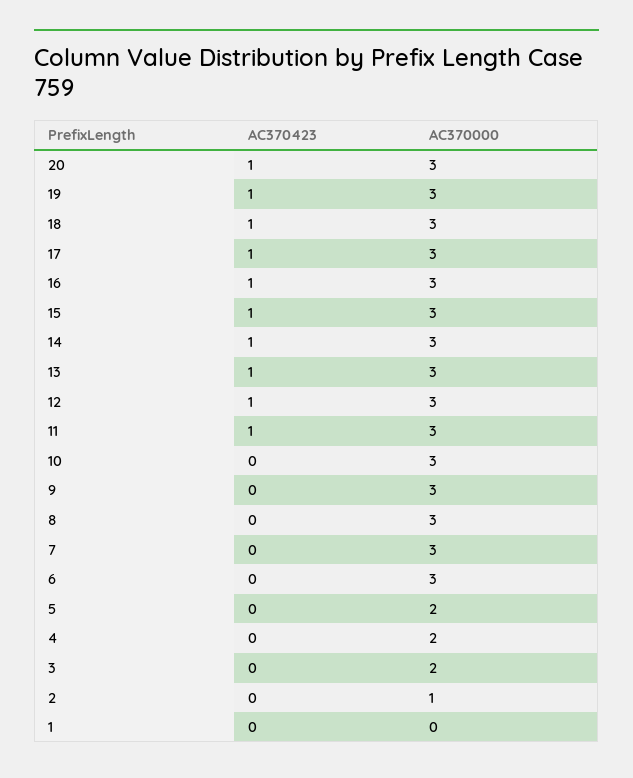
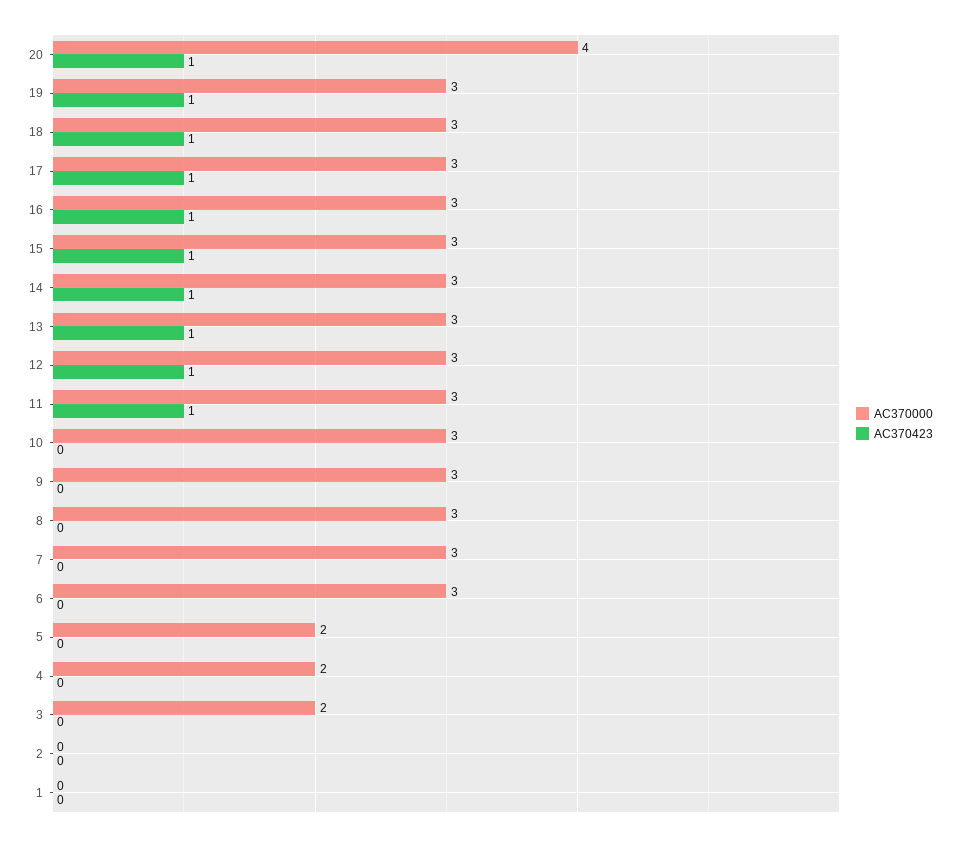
  {
    "AC370423": {
      "20": 1,
      "19": 1,
      "18": 1,
      "17": 1,
      "16": 1,
      "15": 1,
      "14": 1,
      "13": 1,
      "12": 1,
      "11": 1,
      "10": 0,
      "9": 0,
      "8": 0,
      "7": 0,
      "6": 0,
      "5": 0,
      "4": 0,
      "3": 0,
      "2": 0,
      "1": 0
    },
    "AC370000": {
-     "20": 3,
+     "20": 4,
      "19": 3,
      "18": 3,
      "17": 3,
      "16": 3,
      "15": 3,
      "14": 3,
      "13": 3,
      "12": 3,
      "11": 3,
      "10": 3,
      "9": 3,
      "8": 3,
      "7": 3,
      "6": 3,
      "5": 2,
      "4": 2,
      "3": 2,
-     "2": 1,
+     "2": 0,
      "1": 0
    }
  }

